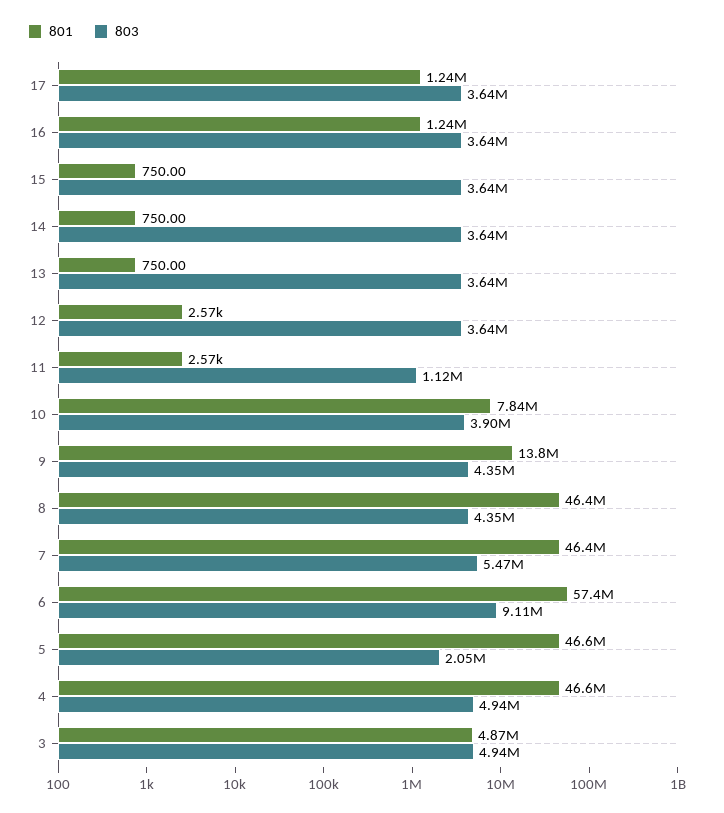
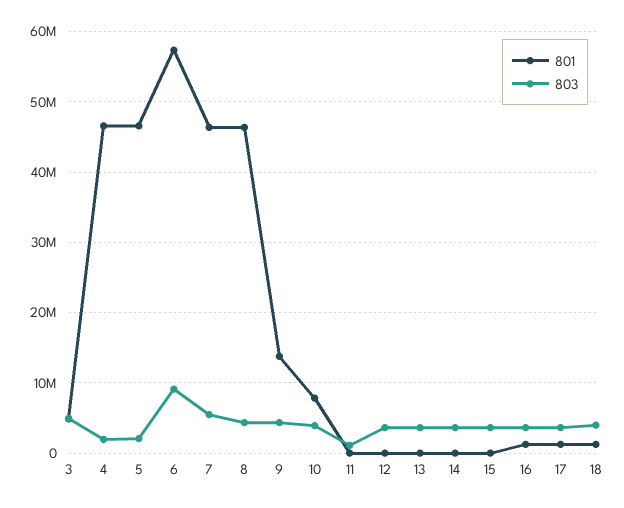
  {
    "801": {
      "17": 1240000,
      "16": 1240000,
      "15": 750,
      "14": 750,
      "13": 750,
      "12": 2570,
      "11": 2570,
      "10": 7840000,
      "9": 13800000,
      "8": 46400000,
      "7": 46400000,
      "6": 57400000,
      "5": 46600000,
      "4": 46600000,
-     "3": 4870000
+     "3": 4870000,
+     "18": 1000000
    },
    "803": {
      "17": 3640000,
      "16": 3640000,
      "15": 3640000,
      "14": 3640000,
      "13": 3640000,
      "12": 3640000,
      "11": 1120000,
      "10": 3900000,
      "9": 4350000,
      "8": 4350000,
      "7": 5470000,
      "6": 9110000,
      "5": 2050000,
-     "4": 4940000,
+     "4": 2000000,
-     "3": 4940000
+     "3": 4940000,
+     "18": 4000000
    }
  }

